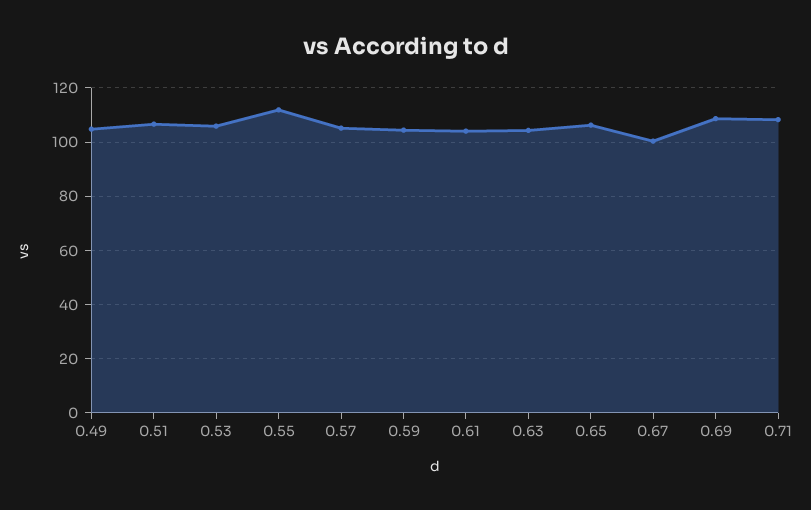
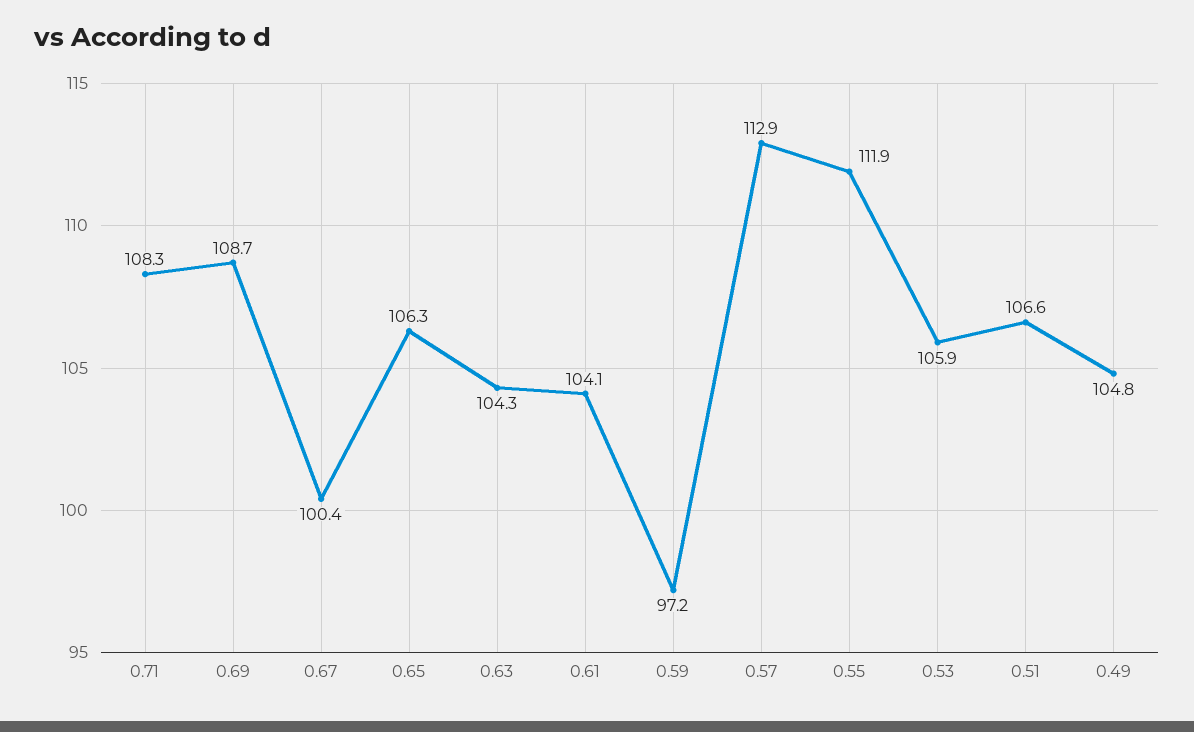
  {
    "0.49": 104.8,
    "0.51": 106.6,
    "0.53": 105.9,
    "0.55": 111.9,
-   "0.57": 105,
+   "0.57": 112.9,
-   "0.59": 105,
+   "0.59": 97.2,
    "0.61": 104.1,
    "0.63": 104.3,
    "0.65": 106.3,
    "0.67": 100.4,
    "0.69": 108.7,
    "0.71": 108.3
  }

